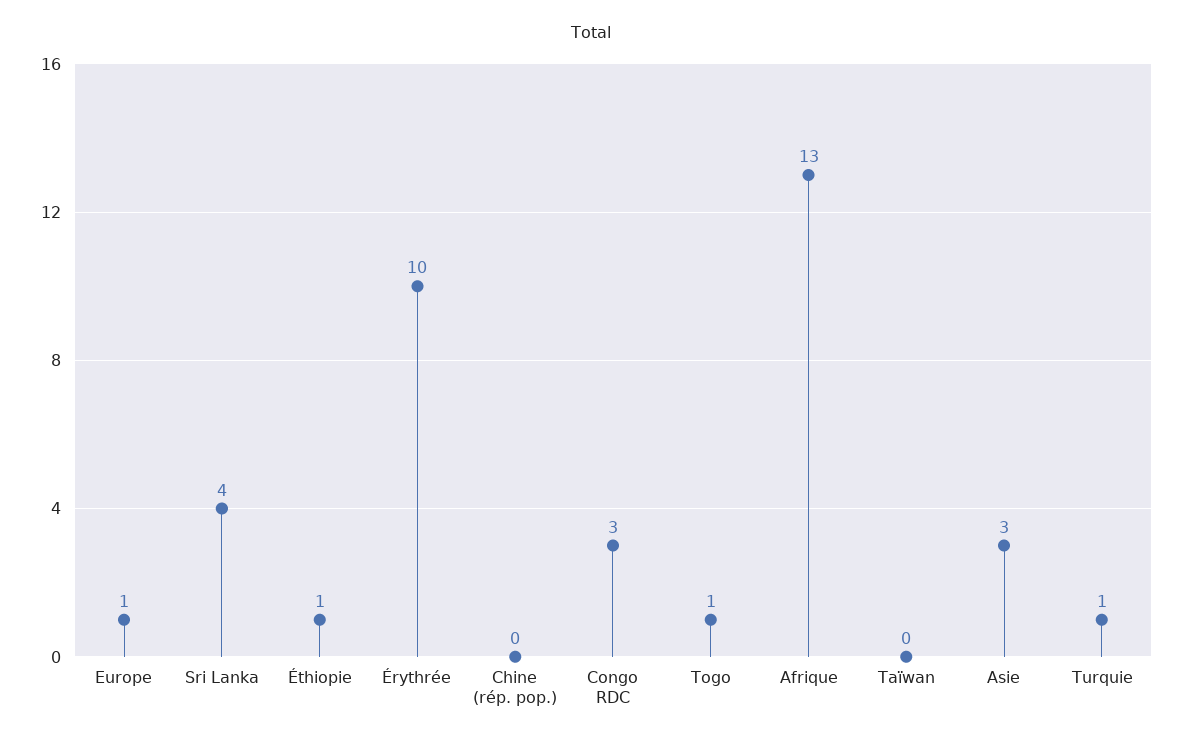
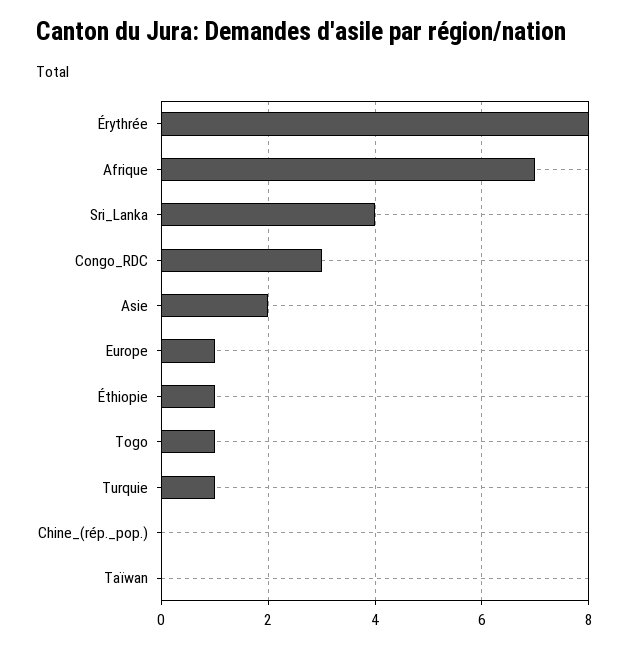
  {
    "Europe": 1,
    "Sri Lanka": 4,
    "Éthiopie": 1,
-   "Érythrée": 10,
+   "Érythrée": 8,
    "Chine (rép. pop.)": 0,
    "Congo RDC": 3,
    "Togo": 1,
-   "Afrique": 13,
+   "Afrique": 7,
    "Taïwan": 0,
-   "Asie": 3,
+   "Asie": 2,
    "Turquie": 1
  }

